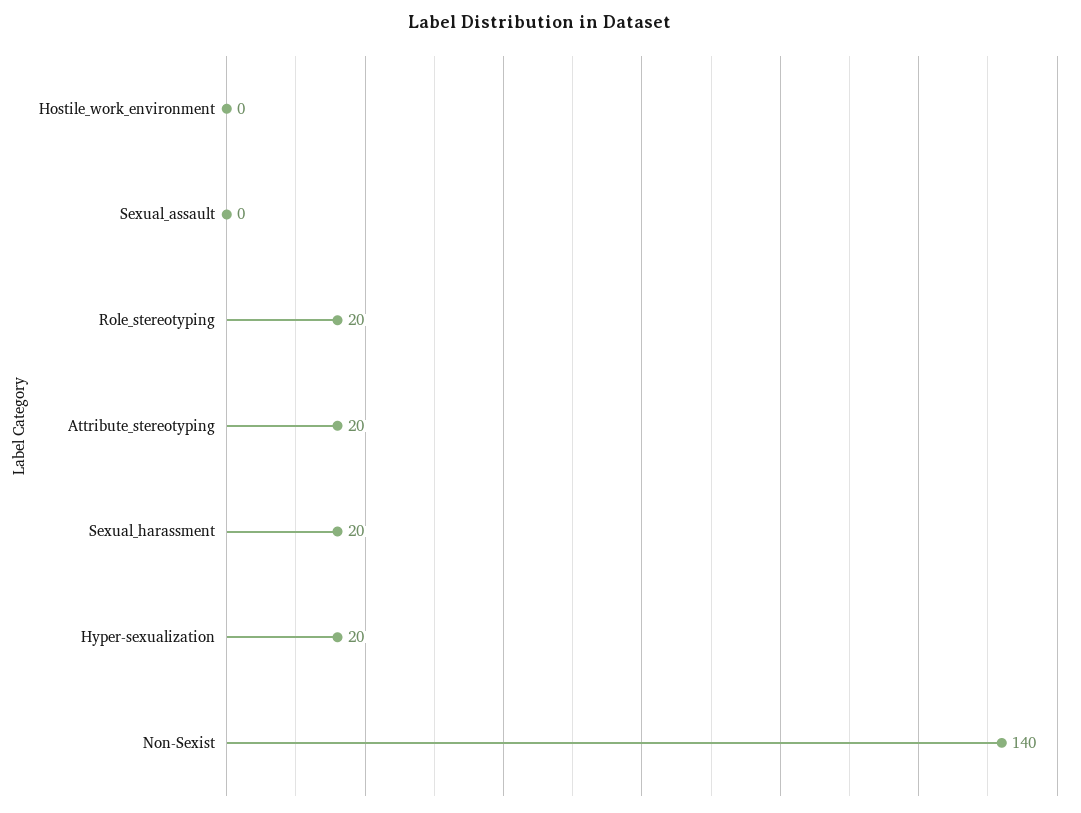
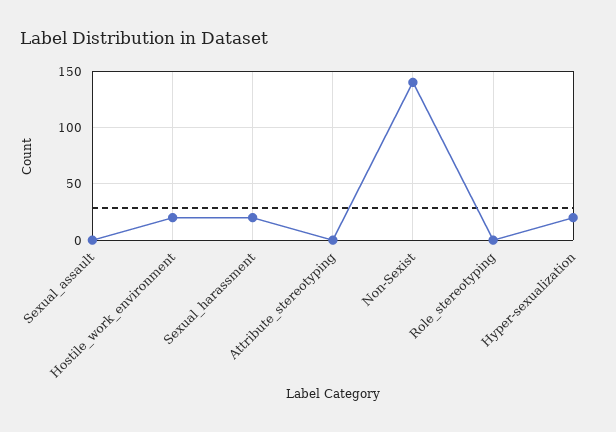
  {
-   "Hostile_work_environment": 0,
+   "Hostile_work_environment": 20,
    "Sexual_assault": 0,
-   "Role_stereotyping": 20,
+   "Role_stereotyping": 0,
-   "Attribute_stereotyping": 20,
+   "Attribute_stereotyping": 0,
    "Sexual_harassment": 20,
    "Hyper-sexualization": 20,
    "Non-Sexist": 140
  }

